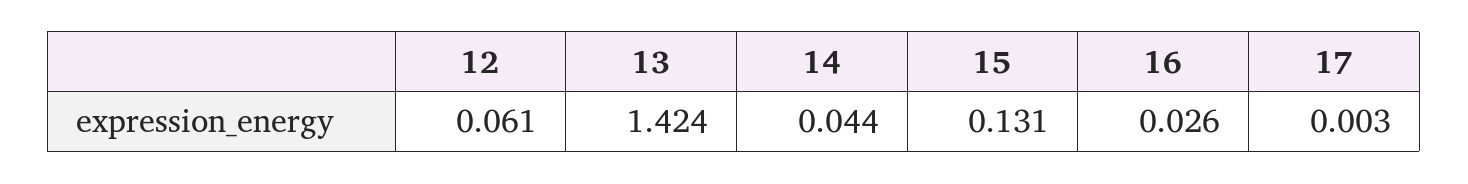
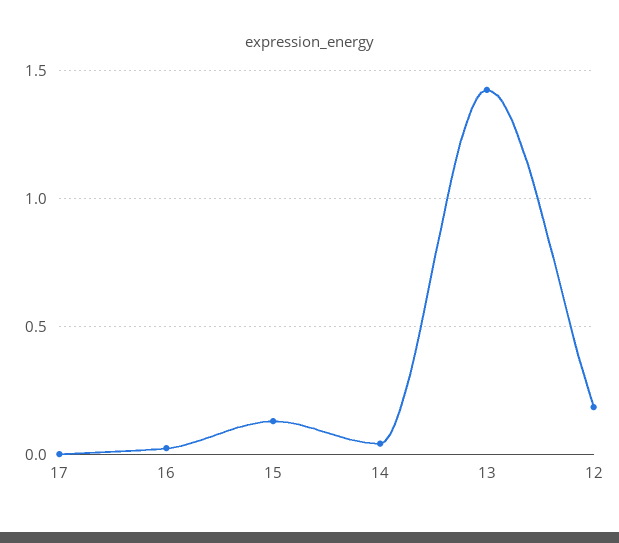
  {
-   "12": 0.061,
+   "12": 0.2,
    "13": 1.424,
    "14": 0.044,
    "15": 0.131,
    "16": 0.026,
    "17": 0.003
  }

